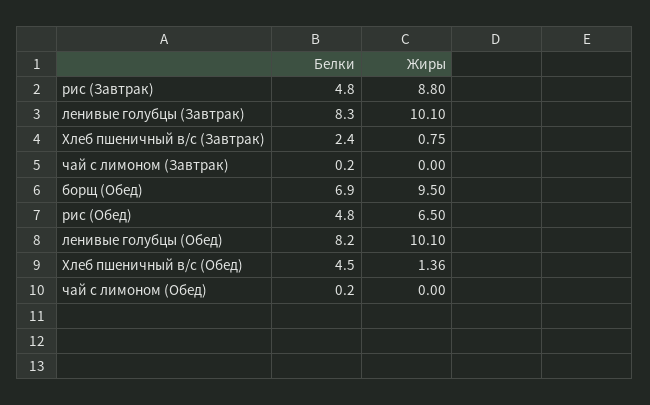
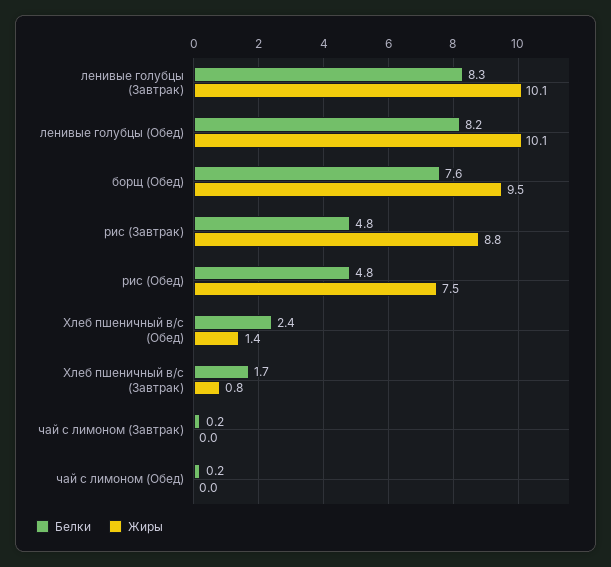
  {
    "Белки": {
      "рис (Завтрак)": 4.8,
      "ленивые голубцы (Завтрак)": 8.3,
-     "Хлеб пшеничный в/с (Завтрак)": 2.4,
+     "Хлеб пшеничный в/с (Завтрак)": 1.7,
      "чай с лимоном (Завтрак)": 0.2,
-     "борщ (Обед)": 6.9,
+     "борщ (Обед)": 7.6,
      "рис (Обед)": 4.8,
      "ленивые голубцы (Обед)": 8.2,
-     "Хлеб пшеничный в/с (Обед)": 4.5,
+     "Хлеб пшеничный в/с (Обед)": 2.4,
      "чай с лимоном (Обед)": 0.2
    },
    "Жиры": {
      "рис (Завтрак)": 8.8,
      "ленивые голубцы (Завтрак)": 10.1,
      "Хлеб пшеничный в/с (Завтрак)": 0.75,
      "чай с лимоном (Завтрак)": 0,
      "борщ (Обед)": 9.5,
-     "рис (Обед)": 6.5,
+     "рис (Обед)": 7.5,
      "ленивые голубцы (Обед)": 10.1,
      "Хлеб пшеничный в/с (Обед)": 1.36,
      "чай с лимоном (Обед)": 0
    }
  }

